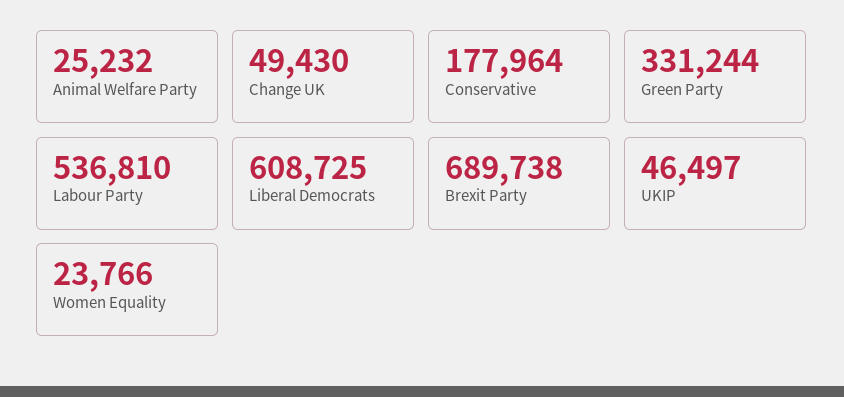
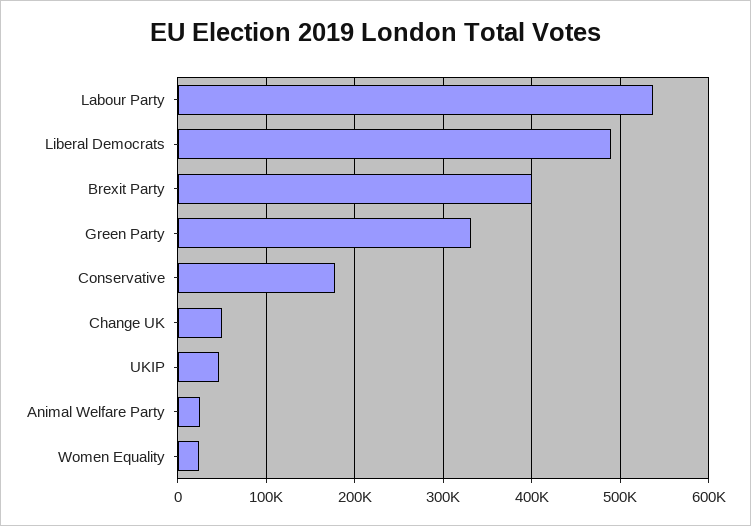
  {
    "Animal Welfare Party": 25232,
    "Change UK": 49430,
    "Conservative": 177964,
    "Green Party": 331244,
    "Labour Party": 536810,
-   "Liberal Democrats": 608725,
+   "Liberal Democrats": 490000,
-   "Brexit Party": 689738,
+   "Brexit Party": 400000,
    "UKIP": 46497,
    "Women Equality": 23766
  }

